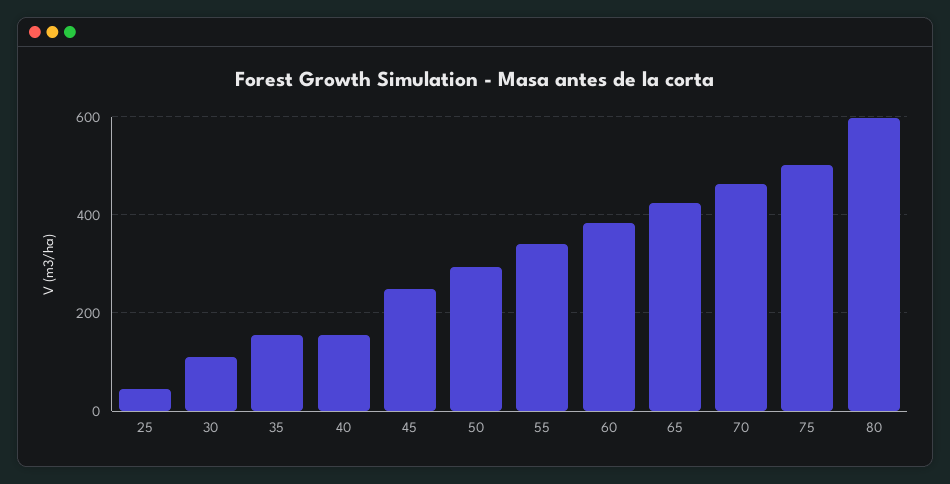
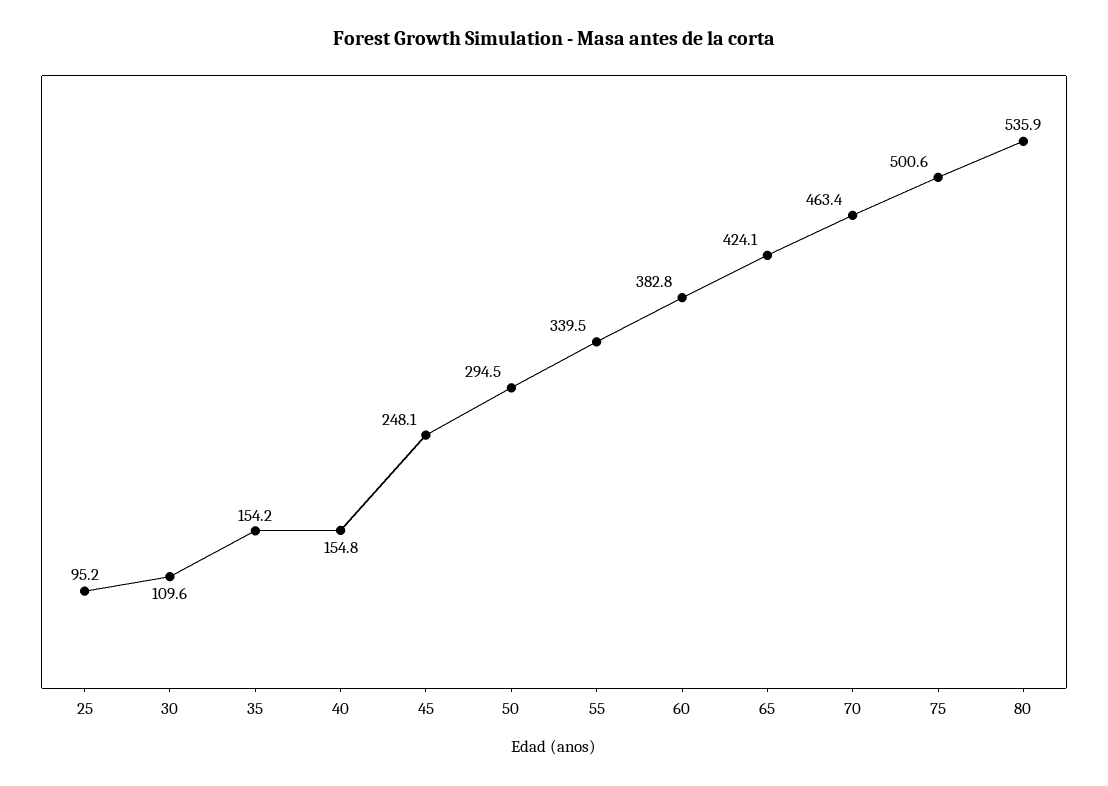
  {
-   "25": 40,
+   "25": 95.2,
    "30": 109.6,
    "35": 154.2,
    "40": 154.8,
    "45": 248.1,
    "50": 294.5,
    "55": 339.5,
    "60": 382.8,
    "65": 424.1,
    "70": 463.4,
    "75": 500.6,
-   "80": 600
+   "80": 535.9
  }

